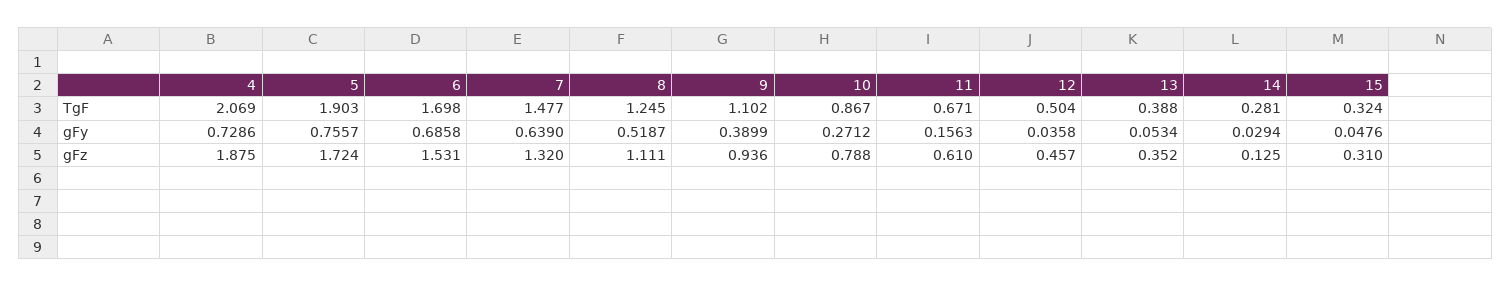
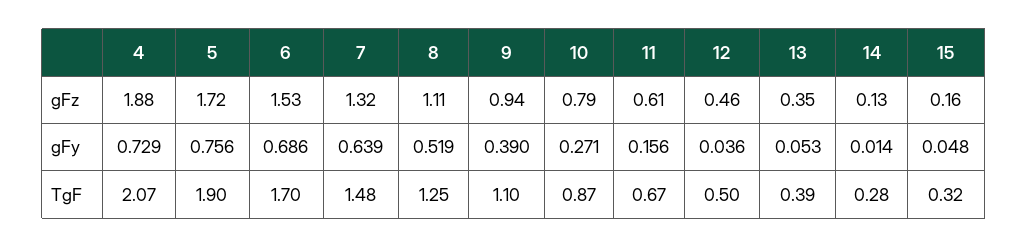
  {
    "4": {
      "TgF": 2.069,
      "gFy": 0.7286,
      "gFz": 1.875
    },
    "5": {
      "TgF": 1.903,
      "gFy": 0.7557,
      "gFz": 1.724
    },
    "6": {
      "TgF": 1.698,
      "gFy": 0.6858,
      "gFz": 1.531
    },
    "7": {
      "TgF": 1.477,
      "gFy": 0.639,
      "gFz": 1.32
    },
    "8": {
      "TgF": 1.245,
      "gFy": 0.5187,
      "gFz": 1.111
    },
    "9": {
      "TgF": 1.102,
      "gFy": 0.3899,
      "gFz": 0.936
    },
    "10": {
      "TgF": 0.867,
      "gFy": 0.2712,
      "gFz": 0.788
    },
    "11": {
      "TgF": 0.671,
      "gFy": 0.1563,
      "gFz": 0.61
    },
    "12": {
      "TgF": 0.504,
      "gFy": 0.0358,
      "gFz": 0.457
    },
    "13": {
      "TgF": 0.388,
      "gFy": 0.0534,
      "gFz": 0.352
    },
    "14": {
      "TgF": 0.281,
-     "gFy": 0.0294,
+     "gFy": 0.014,
      "gFz": 0.125
    },
    "15": {
      "TgF": 0.324,
      "gFy": 0.0476,
-     "gFz": 0.31
+     "gFz": 0.16
    }
  }

